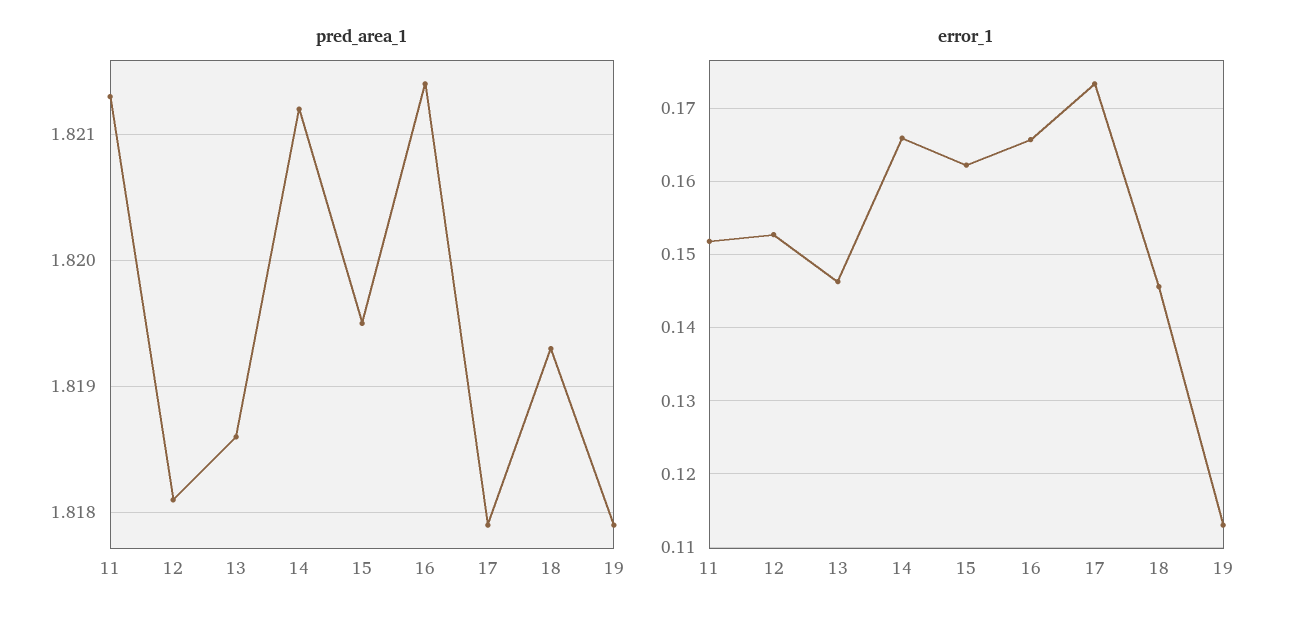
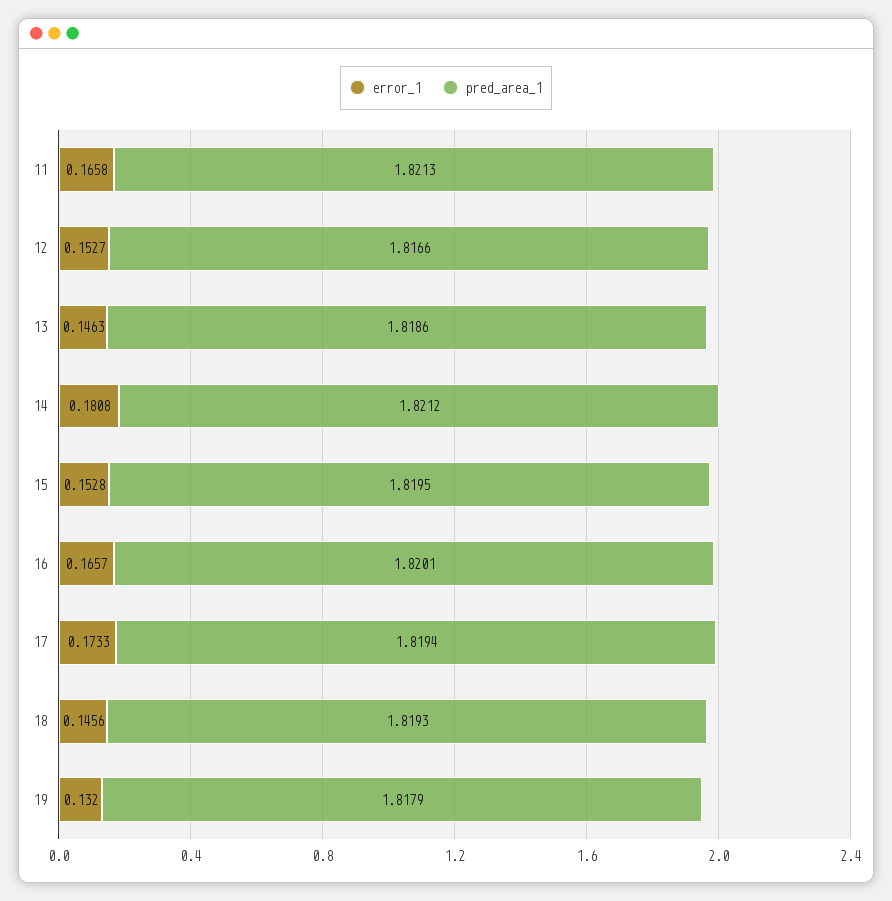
  {
    "pred_area_1": {
      "11": 1.8213,
-     "12": 1.8181,
+     "12": 1.8166,
      "13": 1.8186,
      "14": 1.8212,
      "15": 1.8195,
-     "16": 1.8214,
+     "16": 1.8201,
-     "17": 1.8179,
+     "17": 1.8194,
      "18": 1.8193,
      "19": 1.8179
    },
    "error_1": {
-     "11": 0.152,
+     "11": 0.1658,
      "12": 0.1527,
      "13": 0.1463,
-     "14": 0.166,
+     "14": 0.1808,
-     "15": 0.162,
+     "15": 0.1528,
      "16": 0.1657,
      "17": 0.1733,
      "18": 0.1456,
-     "19": 0.113
+     "19": 0.132
    }
  }

